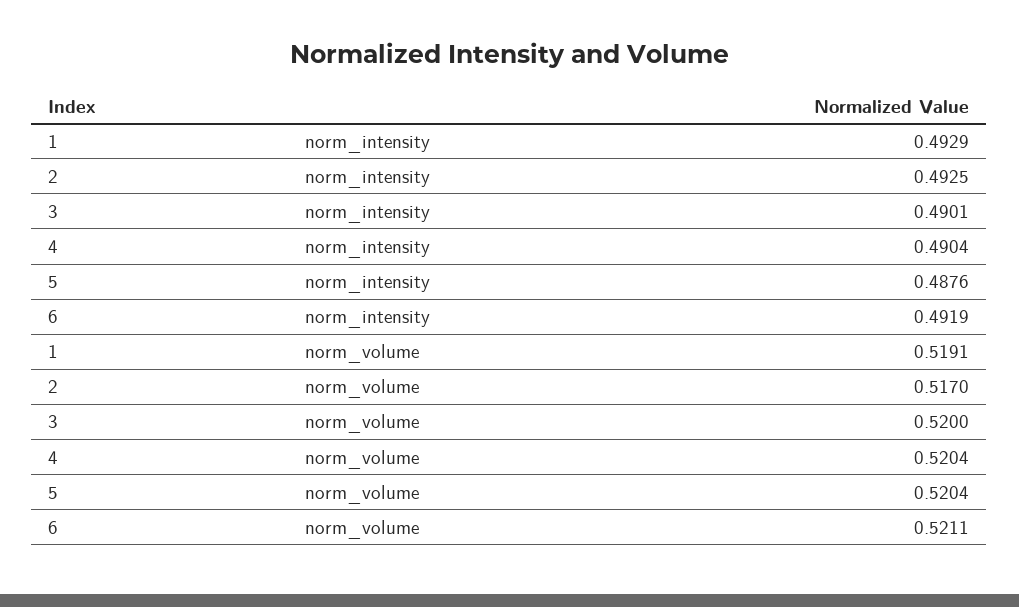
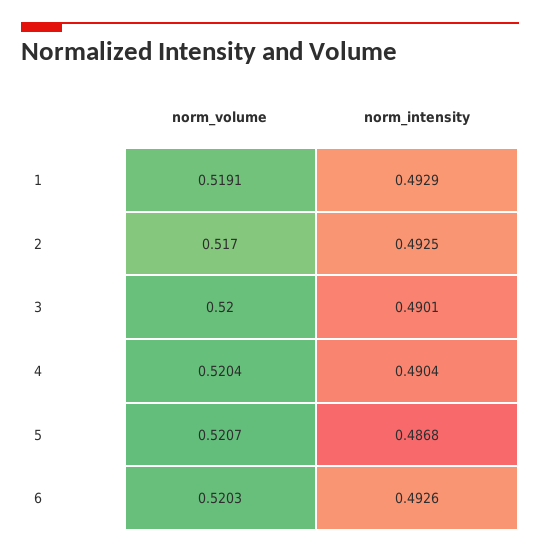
  {
    "1": {
      "norm_intensity": 0.4929,
      "norm_volume": 0.5191
    },
    "2": {
      "norm_intensity": 0.4925,
      "norm_volume": 0.517
    },
    "3": {
      "norm_intensity": 0.4901,
      "norm_volume": 0.52
    },
    "4": {
      "norm_intensity": 0.4904,
      "norm_volume": 0.5204
    },
    "5": {
-     "norm_intensity": 0.4876,
+     "norm_intensity": 0.4868,
-     "norm_volume": 0.5204
+     "norm_volume": 0.5207
    },
    "6": {
-     "norm_intensity": 0.4919,
+     "norm_intensity": 0.4926,
-     "norm_volume": 0.5211
+     "norm_volume": 0.5203
    }
  }

